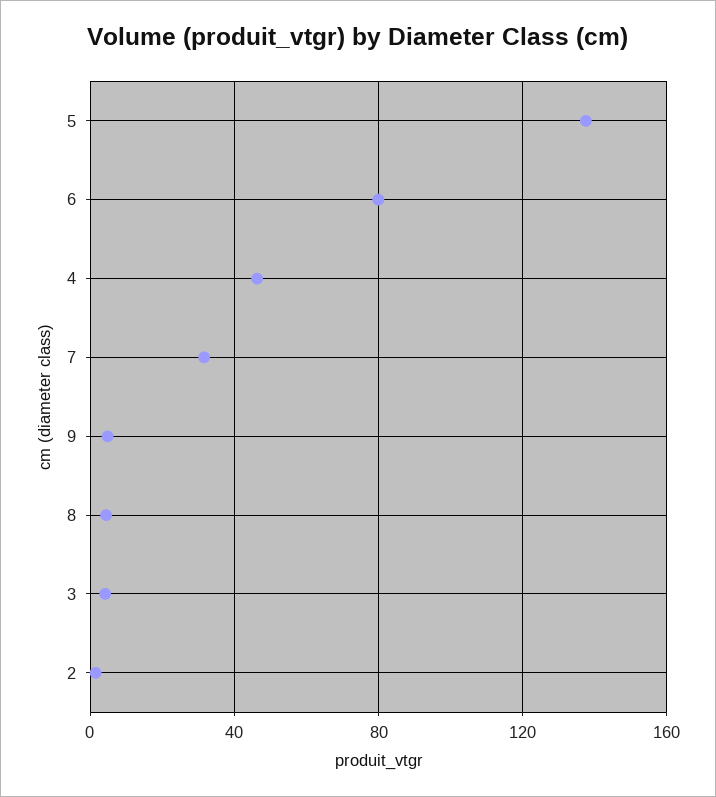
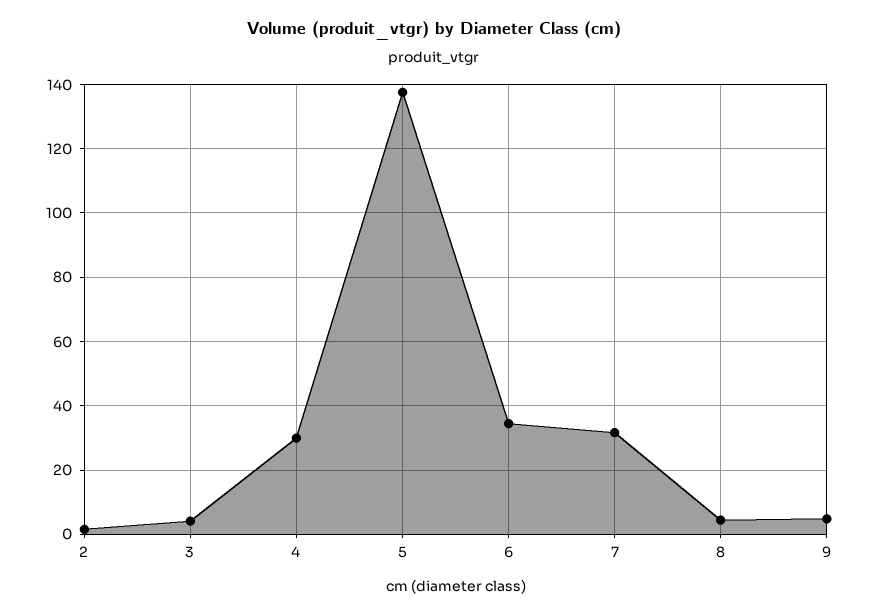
  {
    "5": 138,
-   "6": 80,
+   "6": 34,
-   "4": 45,
+   "4": 30,
    "7": 32,
    "9": 4,
    "8": 4,
    "3": 4,
    "2": 2
  }

